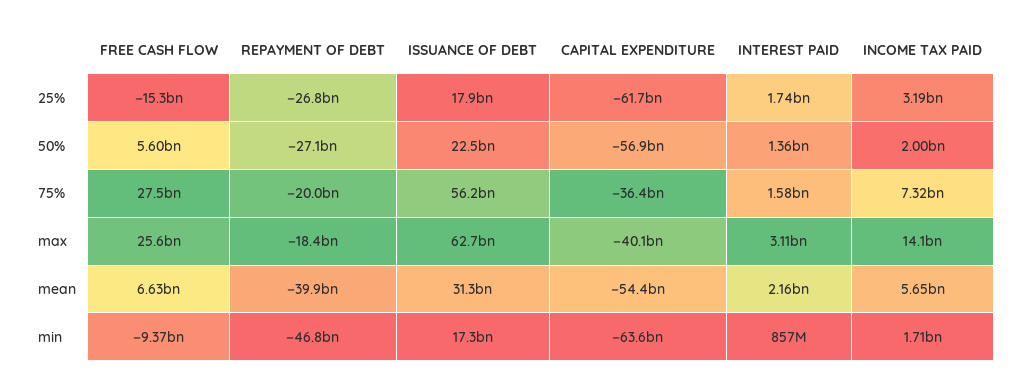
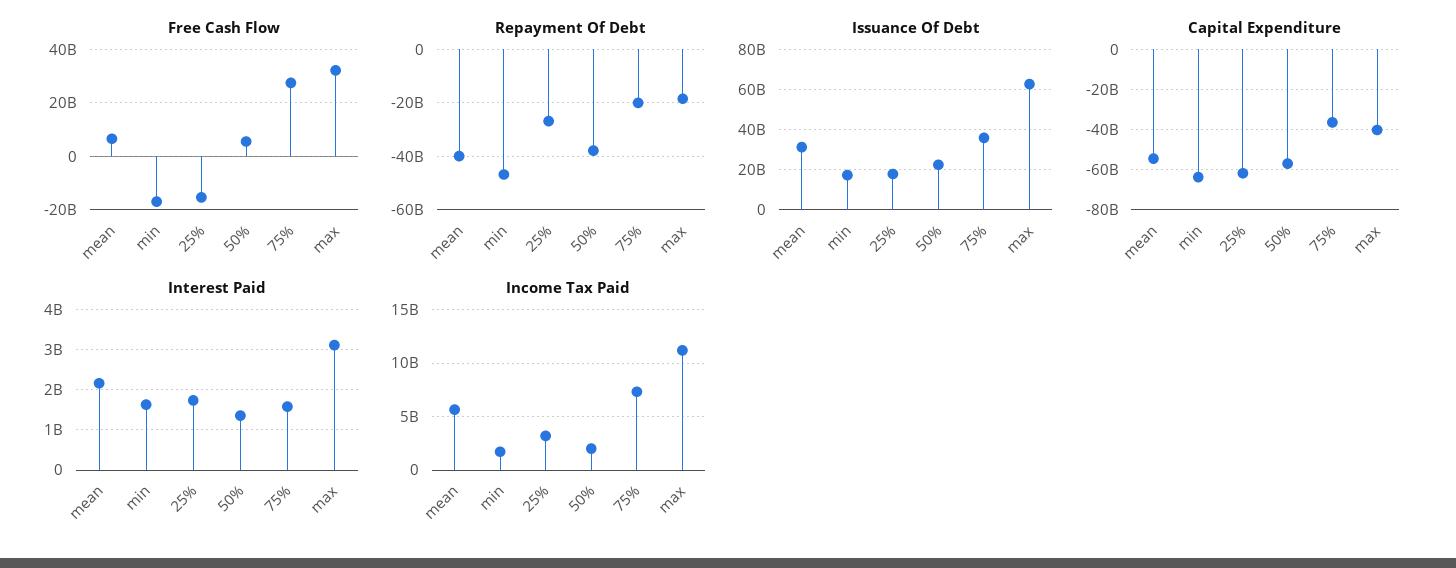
  {
    "FREE CASH FLOW": {
      "25%": -15300000000,
      "50%": 5600000000,
      "75%": 27500000000,
-     "max": 25600000000,
+     "max": 32500000000,
      "mean": 6630000000,
-     "min": -9370000000
+     "min": -17500000000
    },
    "REPAYMENT OF DEBT": {
      "25%": -26800000000,
-     "50%": -27100000000,
+     "50%": -37500000000,
      "75%": -20000000000,
      "max": -18400000000,
      "mean": -39900000000,
      "min": -46800000000
    },
    "ISSUANCE OF DEBT": {
      "25%": 17900000000,
      "50%": 22500000000,
-     "75%": 56200000000,
+     "75%": 35000000000,
      "max": 62700000000,
      "mean": 31300000000,
      "min": 17300000000
    },
    "CAPITAL EXPENDITURE": {
      "25%": -61700000000,
      "50%": -56900000000,
      "75%": -36400000000,
      "max": -40100000000,
      "mean": -54400000000,
      "min": -63600000000
    },
    "INTEREST PAID": {
      "25%": 1740000000,
      "50%": 1360000000,
      "75%": 1580000000,
      "max": 3110000000,
      "mean": 2160000000,
-     "min": 857000000
+     "min": 1600000000
    },
    "INCOME TAX PAID": {
      "25%": 3190000000,
      "50%": 2000000000,
      "75%": 7320000000,
-     "max": 14100000000,
+     "max": 11000000000,
      "mean": 5650000000,
      "min": 1710000000
    }
  }

